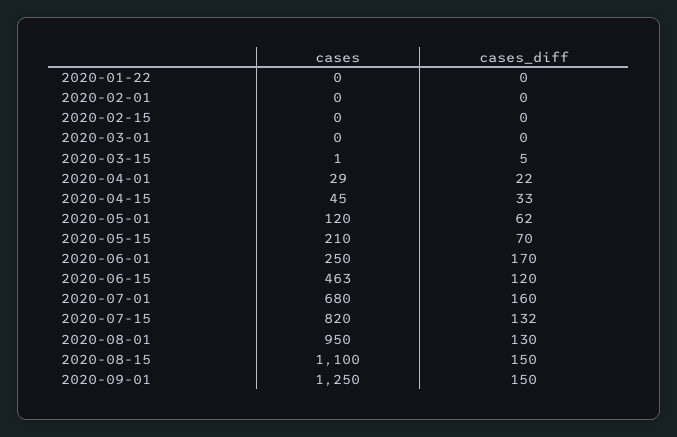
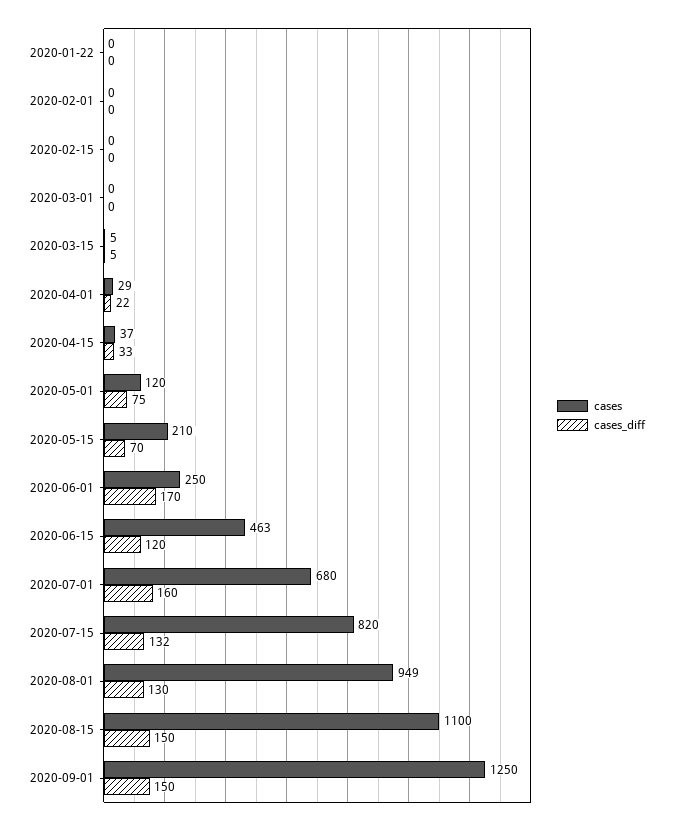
  {
    "cases": {
      "2020-01-22": 0,
      "2020-02-01": 0,
      "2020-02-15": 0,
      "2020-03-01": 0,
-     "2020-03-15": 1,
+     "2020-03-15": 5,
      "2020-04-01": 29,
-     "2020-04-15": 45,
+     "2020-04-15": 37,
      "2020-05-01": 120,
      "2020-05-15": 210,
      "2020-06-01": 250,
      "2020-06-15": 463,
      "2020-07-01": 680,
      "2020-07-15": 820,
-     "2020-08-01": 950,
+     "2020-08-01": 949,
      "2020-08-15": 1100,
      "2020-09-01": 1250
    },
    "cases_diff": {
      "2020-01-22": 0,
      "2020-02-01": 0,
      "2020-02-15": 0,
      "2020-03-01": 0,
      "2020-03-15": 5,
      "2020-04-01": 22,
      "2020-04-15": 33,
-     "2020-05-01": 62,
+     "2020-05-01": 75,
      "2020-05-15": 70,
      "2020-06-01": 170,
      "2020-06-15": 120,
      "2020-07-01": 160,
      "2020-07-15": 132,
      "2020-08-01": 130,
      "2020-08-15": 150,
      "2020-09-01": 150
    }
  }

